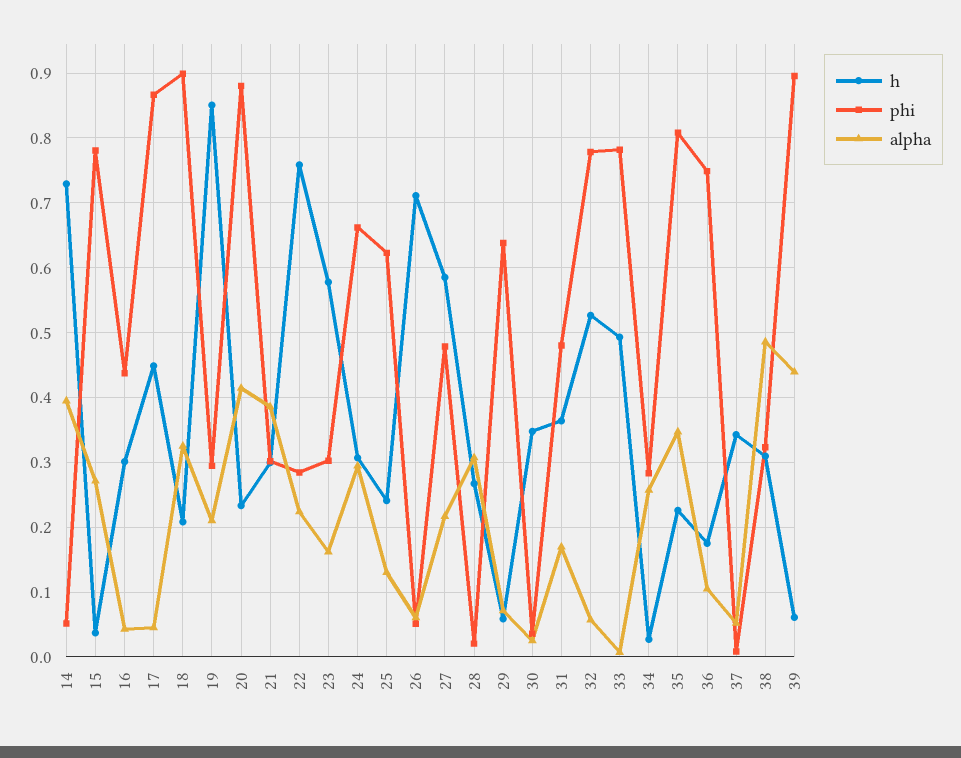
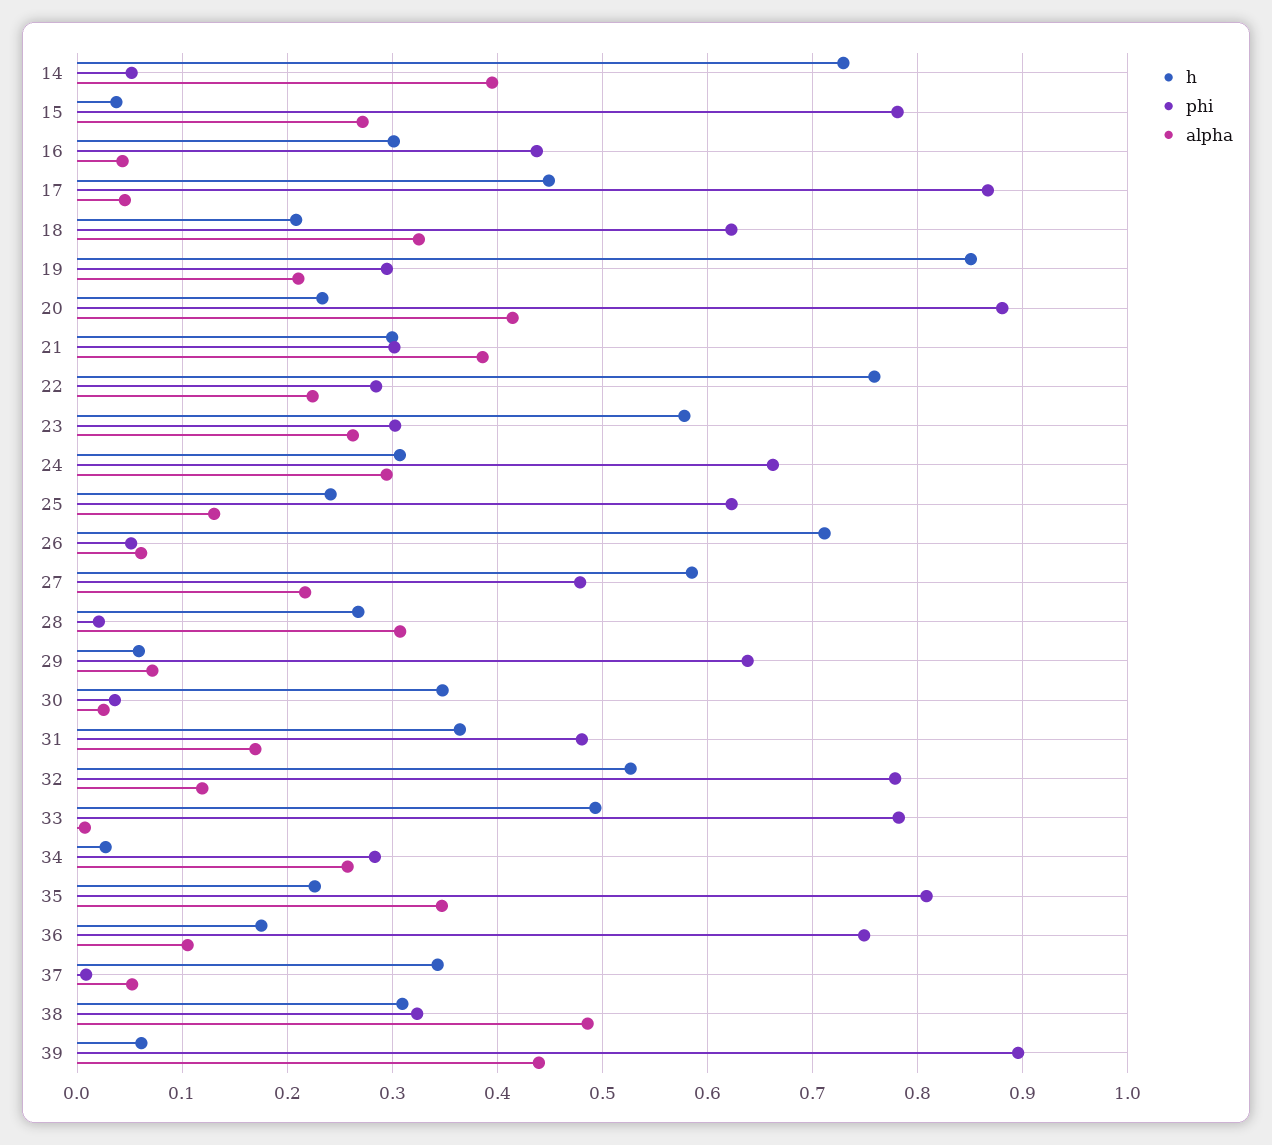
  {
    "h": {
      "14": 0.73,
      "15": 0.04,
      "16": 0.3,
      "17": 0.45,
      "18": 0.21,
      "19": 0.85,
      "20": 0.23,
      "21": 0.3,
      "22": 0.76,
      "23": 0.58,
      "24": 0.31,
      "25": 0.24,
      "26": 0.71,
      "27": 0.58,
      "28": 0.27,
      "29": 0.06,
      "30": 0.35,
      "31": 0.36,
      "32": 0.53,
      "33": 0.49,
      "34": 0.03,
      "35": 0.23,
      "36": 0.18,
      "37": 0.34,
      "38": 0.31,
      "39": 0.06
    },
    "phi": {
      "14": 0.05,
      "15": 0.78,
      "16": 0.44,
      "17": 0.87,
-     "18": 0.9,
+     "18": 0.62,
      "19": 0.29,
      "20": 0.88,
      "21": 0.3,
      "22": 0.28,
      "23": 0.3,
      "24": 0.66,
      "25": 0.62,
      "26": 0.05,
      "27": 0.48,
      "28": 0.02,
      "29": 0.64,
      "30": 0.04,
      "31": 0.48,
      "32": 0.78,
      "33": 0.78,
      "34": 0.28,
      "35": 0.81,
      "36": 0.75,
      "37": 0.01,
      "38": 0.32,
      "39": 0.9
    },
    "alpha": {
      "14": 0.39,
      "15": 0.27,
      "16": 0.04,
      "17": 0.05,
      "18": 0.33,
      "19": 0.21,
      "20": 0.41,
      "21": 0.39,
      "22": 0.22,
-     "23": 0.16,
+     "23": 0.26,
      "24": 0.29,
      "25": 0.13,
      "26": 0.06,
      "27": 0.22,
      "28": 0.31,
      "29": 0.07,
      "30": 0.03,
      "31": 0.17,
-     "32": 0.06,
+     "32": 0.12,
      "33": 0.01,
      "34": 0.26,
      "35": 0.35,
      "36": 0.1,
      "37": 0.05,
      "38": 0.49,
      "39": 0.44
    }
  }

